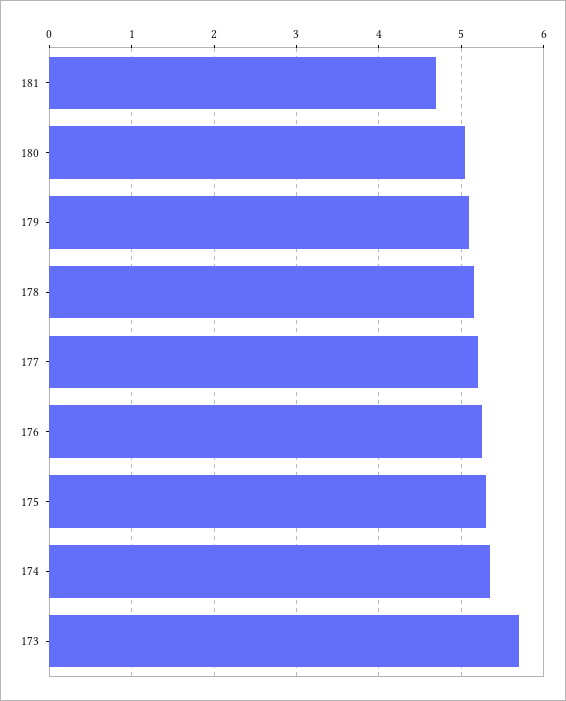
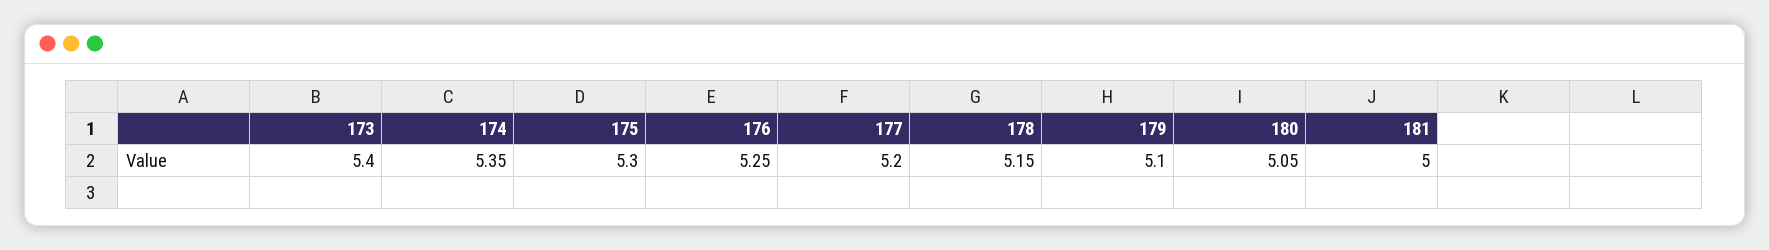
  {
-   "181": 4.7,
+   "181": 5,
    "180": 5.05,
    "179": 5.1,
    "178": 5.15,
    "177": 5.2,
    "176": 5.25,
    "175": 5.3,
    "174": 5.35,
-   "173": 5.7
+   "173": 5.4
  }

